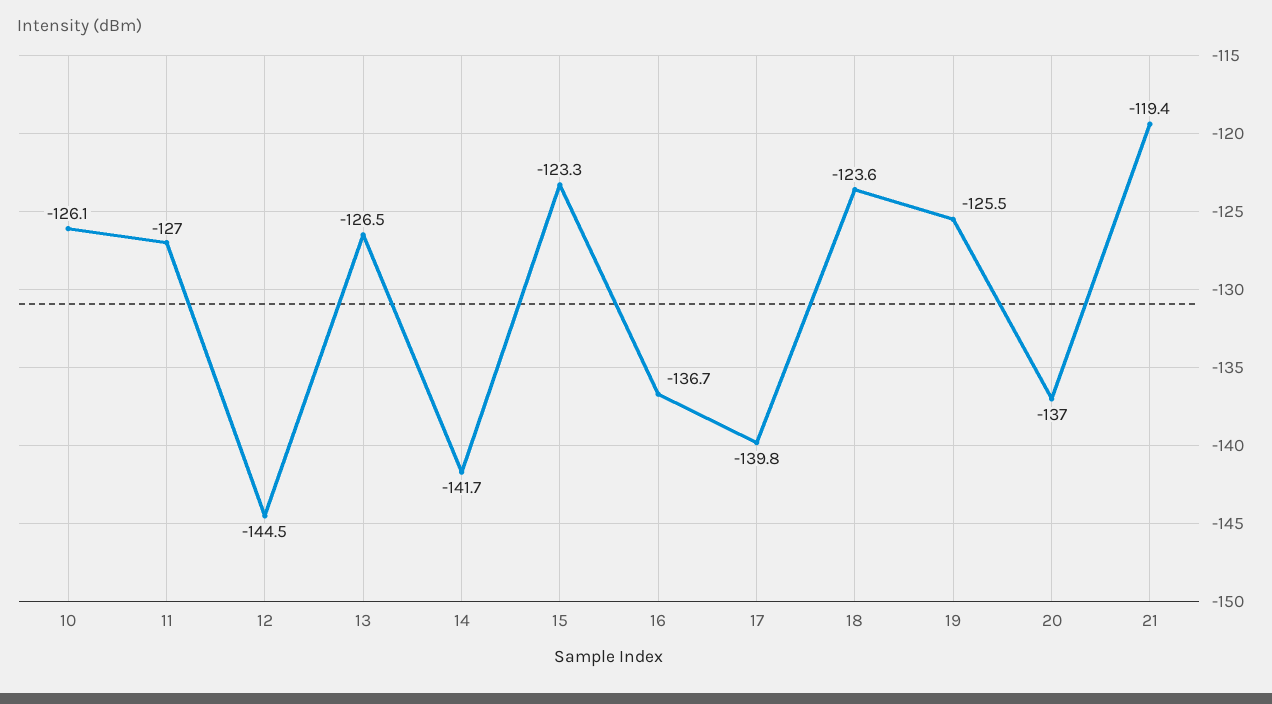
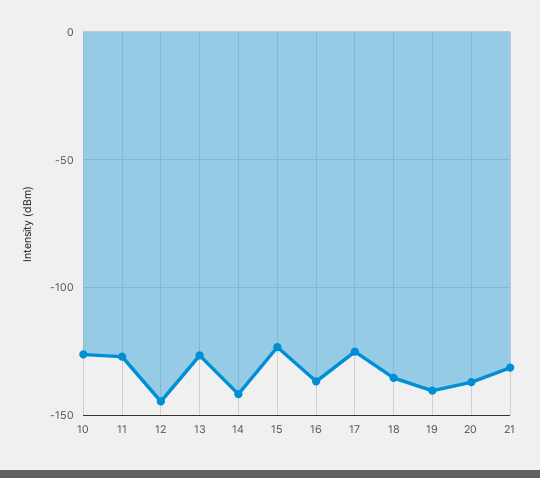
  {
    "10": -126.1,
    "11": -127,
    "12": -144.5,
    "13": -126.5,
    "14": -141.7,
    "15": -123.3,
    "16": -136.7,
-   "17": -139.8,
+   "17": -125,
-   "18": -123.6,
+   "18": -135,
-   "19": -125.5,
+   "19": -140,
    "20": -137,
-   "21": -119.4
+   "21": -130
  }

